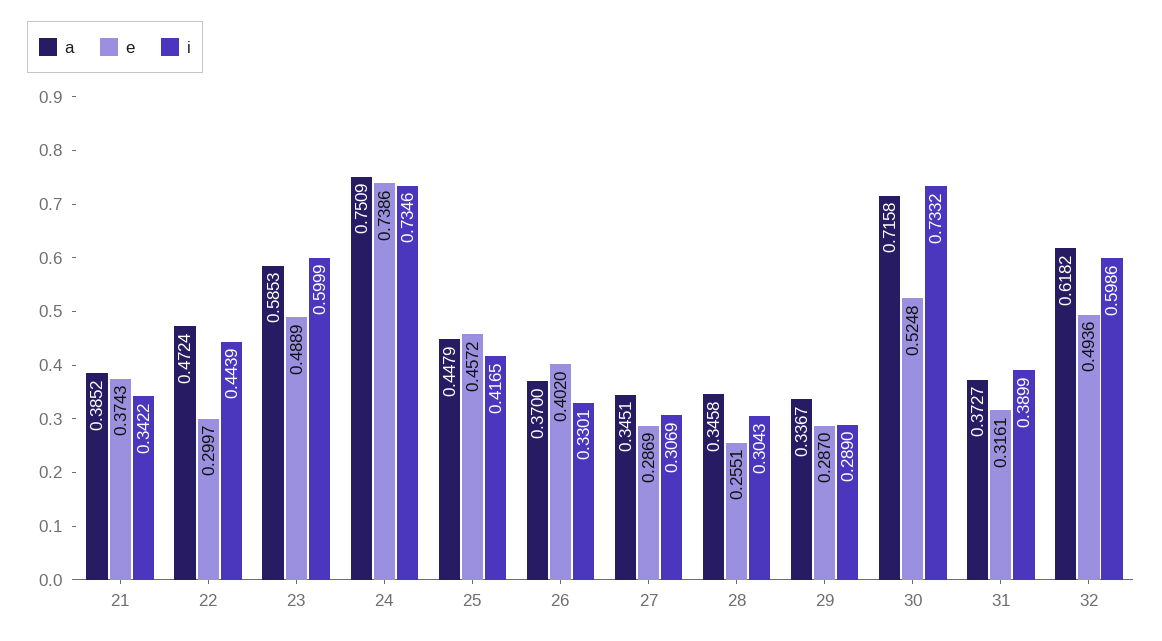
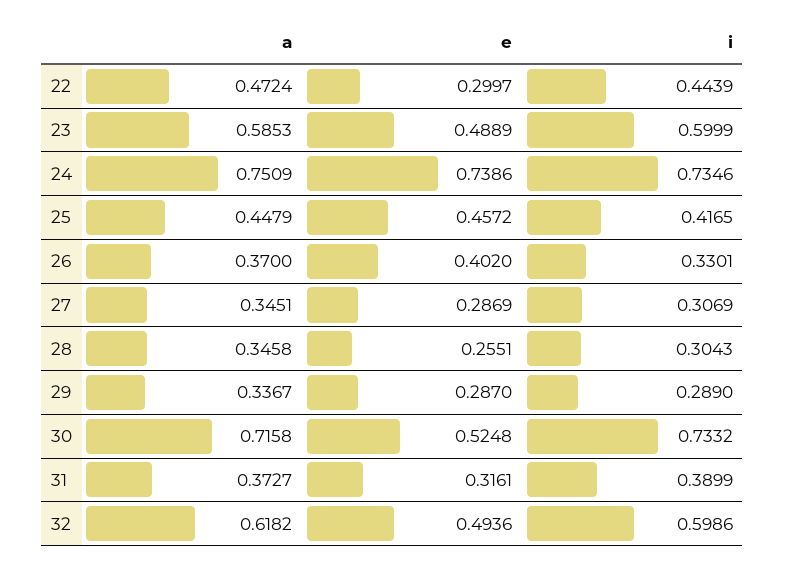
  {
    "a": {
-     "21": 0.3852,
      "22": 0.4724,
      "23": 0.5853,
      "24": 0.7509,
      "25": 0.4479,
      "26": 0.37,
      "27": 0.3451,
      "28": 0.3458,
      "29": 0.3367,
      "30": 0.7158,
      "31": 0.3727,
      "32": 0.6182
    },
    "e": {
-     "21": 0.3743,
      "22": 0.2997,
      "23": 0.4889,
      "24": 0.7386,
      "25": 0.4572,
      "26": 0.402,
      "27": 0.2869,
      "28": 0.2551,
      "29": 0.287,
      "30": 0.5248,
      "31": 0.3161,
      "32": 0.4936
    },
    "i": {
-     "21": 0.3422,
      "22": 0.4439,
      "23": 0.5999,
      "24": 0.7346,
      "25": 0.4165,
      "26": 0.3301,
      "27": 0.3069,
      "28": 0.3043,
      "29": 0.289,
      "30": 0.7332,
      "31": 0.3899,
      "32": 0.5986
    }
  }

